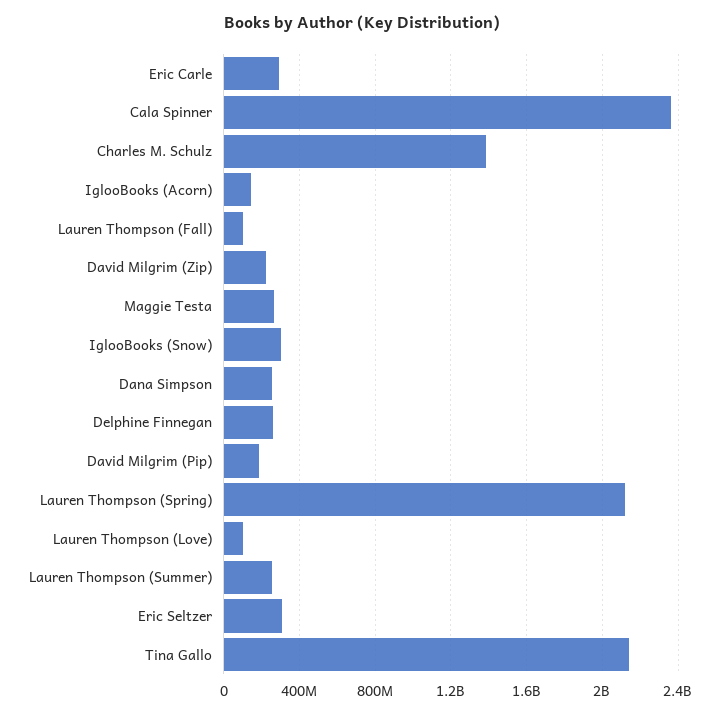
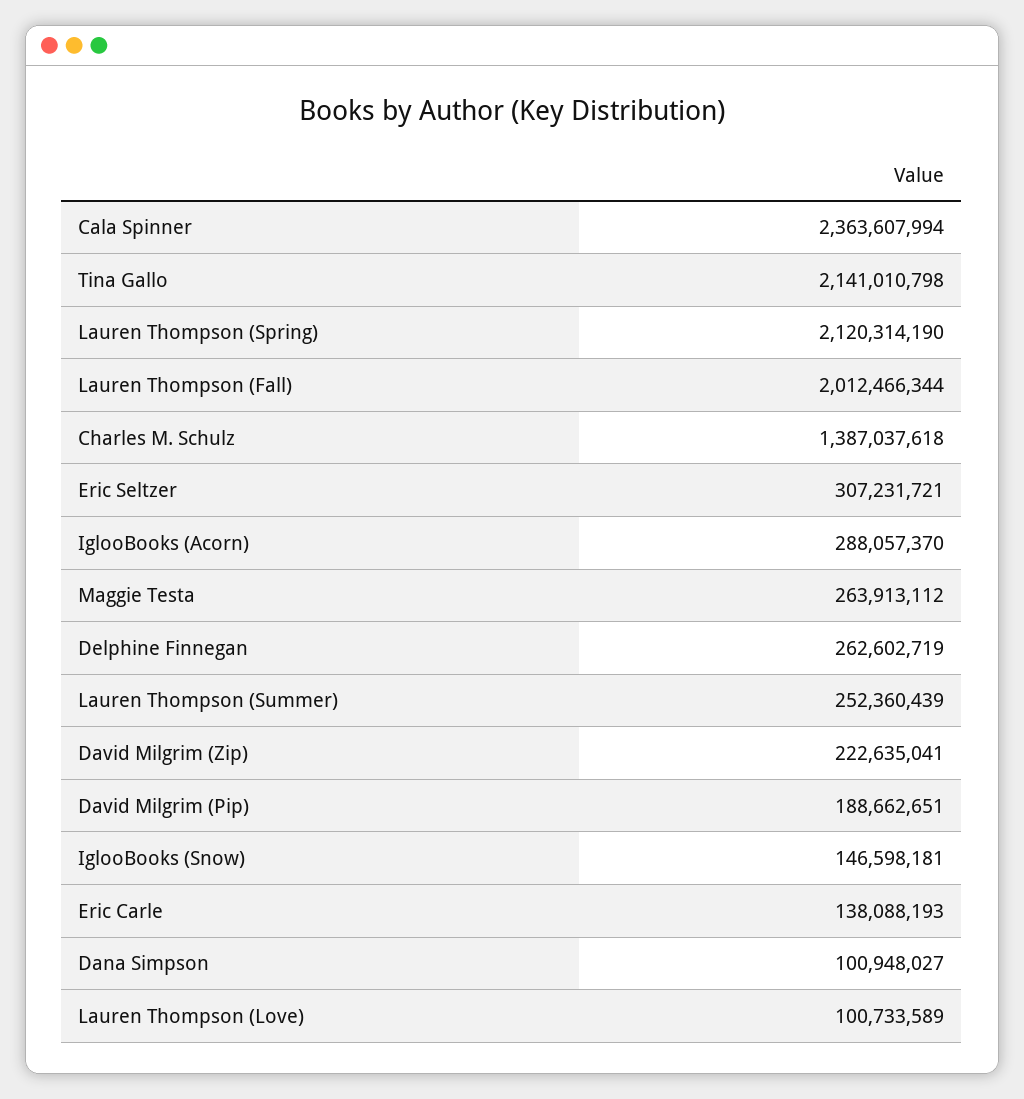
  {
-   "Eric Carle": 300000000,
+   "Eric Carle": 138088193,
    "Cala Spinner": 2363607994,
    "Charles M. Schulz": 1387037618,
-   "IglooBooks (Acorn)": 150000000,
+   "IglooBooks (Acorn)": 288057370,
-   "Lauren Thompson (Fall)": 100000000,
+   "Lauren Thompson (Fall)": 2012466344,
    "David Milgrim (Zip)": 222635041,
    "Maggie Testa": 263913112,
-   "IglooBooks (Snow)": 300000000,
+   "IglooBooks (Snow)": 146598181,
-   "Dana Simpson": 250000000,
+   "Dana Simpson": 100948027,
    "Delphine Finnegan": 262602719,
    "David Milgrim (Pip)": 188662651,
    "Lauren Thompson (Spring)": 2120314190,
    "Lauren Thompson (Love)": 100733589,
    "Lauren Thompson (Summer)": 252360439,
    "Eric Seltzer": 307231721,
    "Tina Gallo": 2141010798
  }

